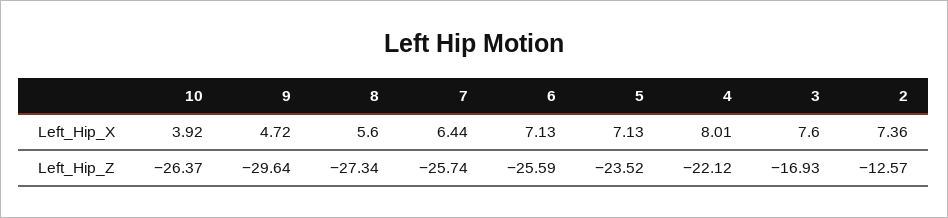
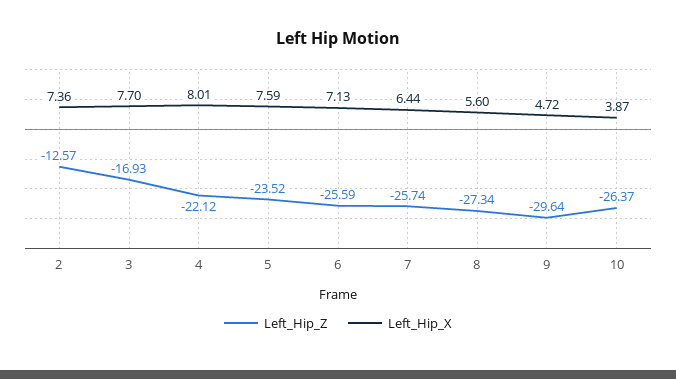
  {
    "Left_Hip_X": {
-     "10": 3.92,
+     "10": 3.87,
      "9": 4.72,
      "8": 5.6,
      "7": 6.44,
      "6": 7.13,
-     "5": 7.13,
+     "5": 7.59,
      "4": 8.01,
-     "3": 7.6,
+     "3": 7.7,
      "2": 7.36
    },
    "Left_Hip_Z": {
      "10": -26.37,
      "9": -29.64,
      "8": -27.34,
      "7": -25.74,
      "6": -25.59,
      "5": -23.52,
      "4": -22.12,
      "3": -16.93,
      "2": -12.57
    }
  }

